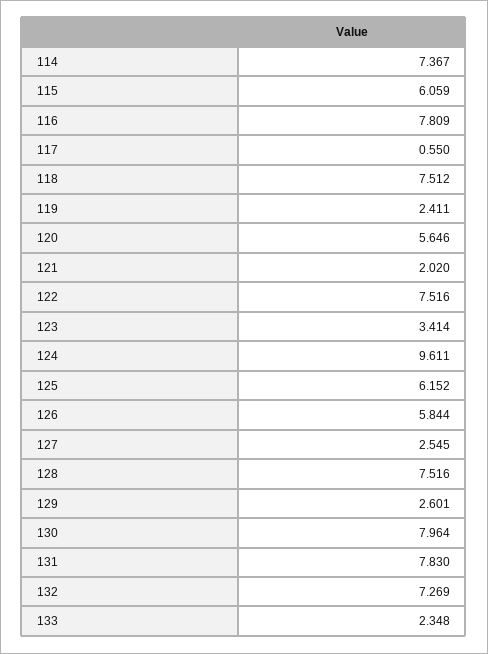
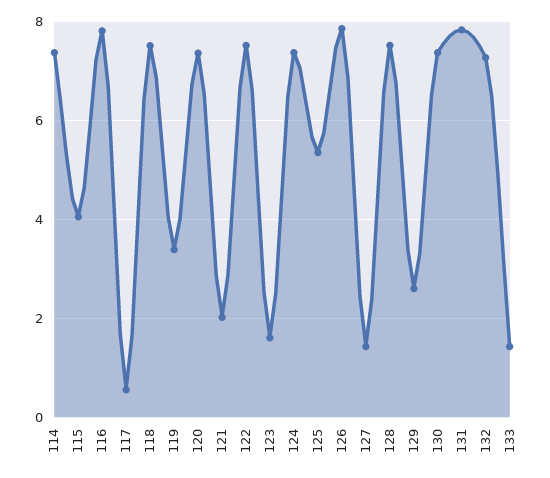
  {
    "114": 7.367,
-   "115": 6.059,
+   "115": 4,
    "116": 7.809,
    "117": 0.55,
    "118": 7.512,
-   "119": 2.411,
+   "119": 3.4,
-   "120": 5.646,
+   "120": 7.4,
    "121": 2.02,
    "122": 7.516,
-   "123": 3.414,
+   "123": 1.6,
-   "124": 9.611,
+   "124": 7.4,
-   "125": 6.152,
+   "125": 5.4,
-   "126": 5.844,
+   "126": 7.8,
-   "127": 2.545,
+   "127": 1.4,
    "128": 7.516,
    "129": 2.601,
-   "130": 7.964,
+   "130": 7.4,
    "131": 7.83,
    "132": 7.269,
-   "133": 2.348
+   "133": 1.4
  }

